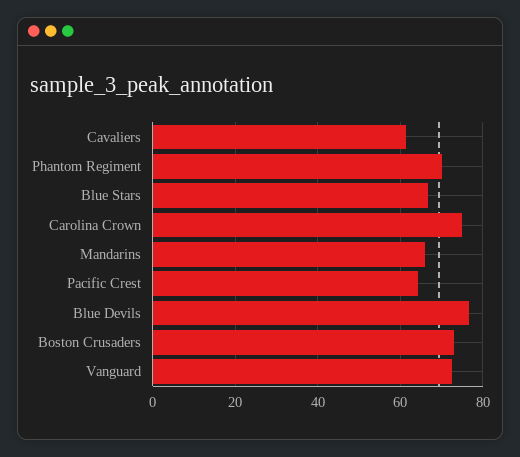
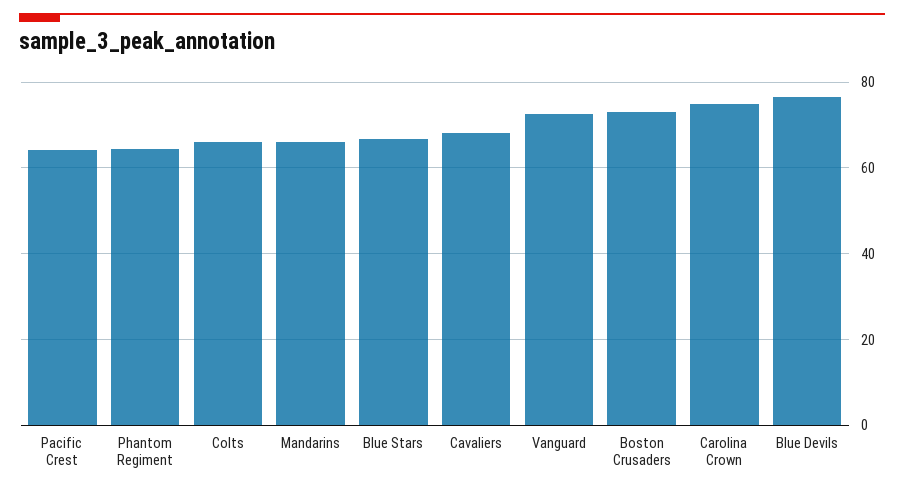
  {
-   "Cavaliers": 62,
+   "Cavaliers": 68,
-   "Phantom Regiment": 70,
+   "Phantom Regiment": 64,
    "Blue Stars": 66,
    "Carolina Crown": 74,
    "Mandarins": 66,
    "Pacific Crest": 64,
    "Blue Devils": 76,
    "Boston Crusaders": 74,
-   "Vanguard": 72
+   "Vanguard": 72,
+   "Colts": 66
  }

